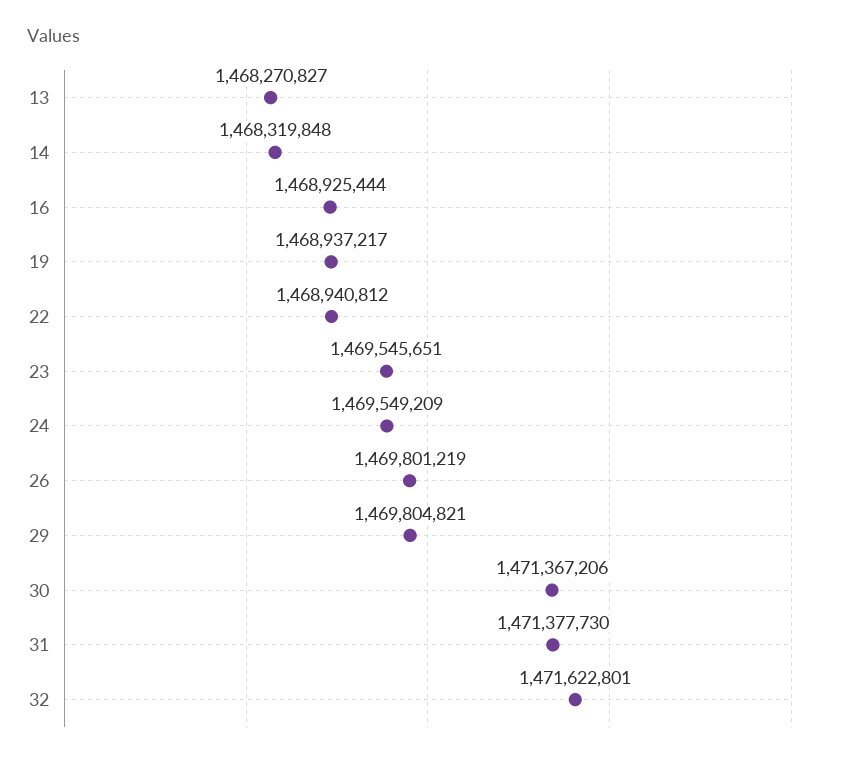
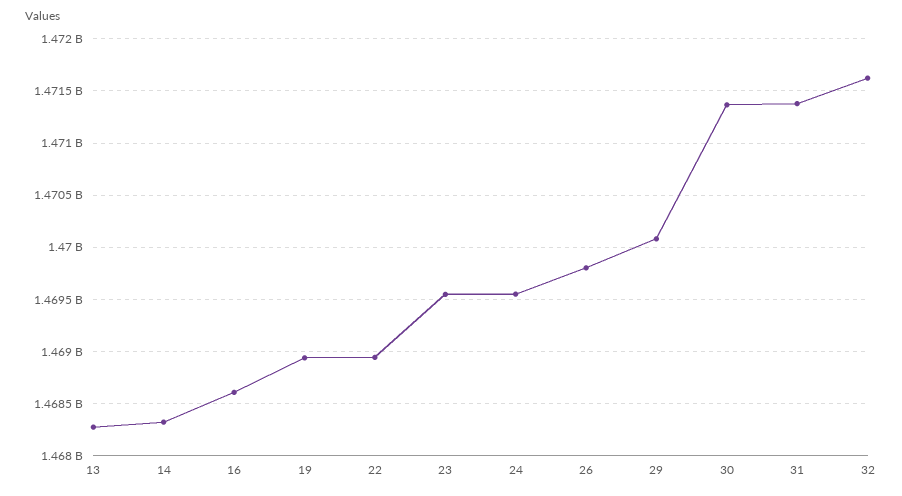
  {
    "13": 1468270827,
    "14": 1468319848,
-   "16": 1468925444,
+   "16": 1468600000,
    "19": 1468937217,
    "22": 1468940812,
    "23": 1469545651,
    "24": 1469549209,
    "26": 1469801219,
-   "29": 1469804821,
+   "29": 1470100000,
    "30": 1471367206,
    "31": 1471377730,
    "32": 1471622801
  }

